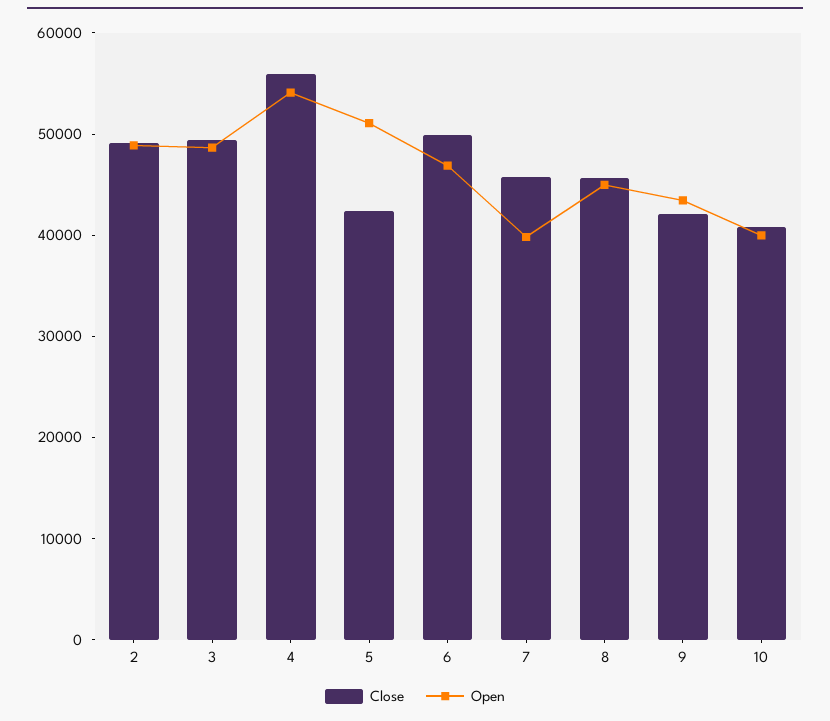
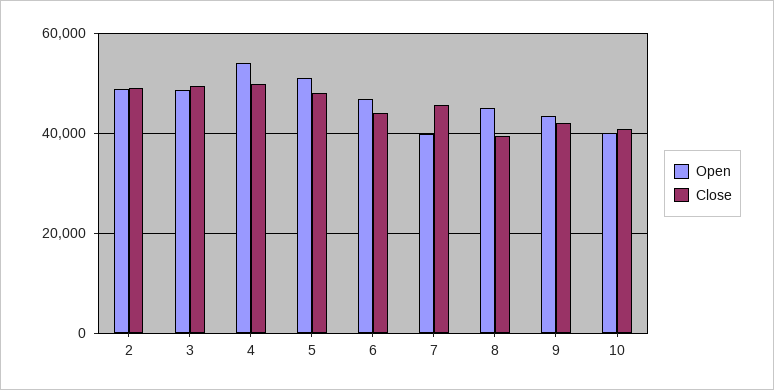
  {
    "Close": {
      "2": 50000,
      "3": 50000,
-     "4": 56000,
+     "4": 50000,
-     "5": 42000,
+     "5": 48000,
-     "6": 50000,
+     "6": 44000,
      "7": 46000,
-     "8": 46000,
+     "8": 40000,
      "9": 42000,
      "10": 40000
    },
    "Open": {
      "2": 48000,
      "3": 48000,
      "4": 54000,
      "5": 52000,
      "6": 46000,
      "7": 40000,
      "8": 44000,
      "9": 44000,
      "10": 40000
    }
  }

